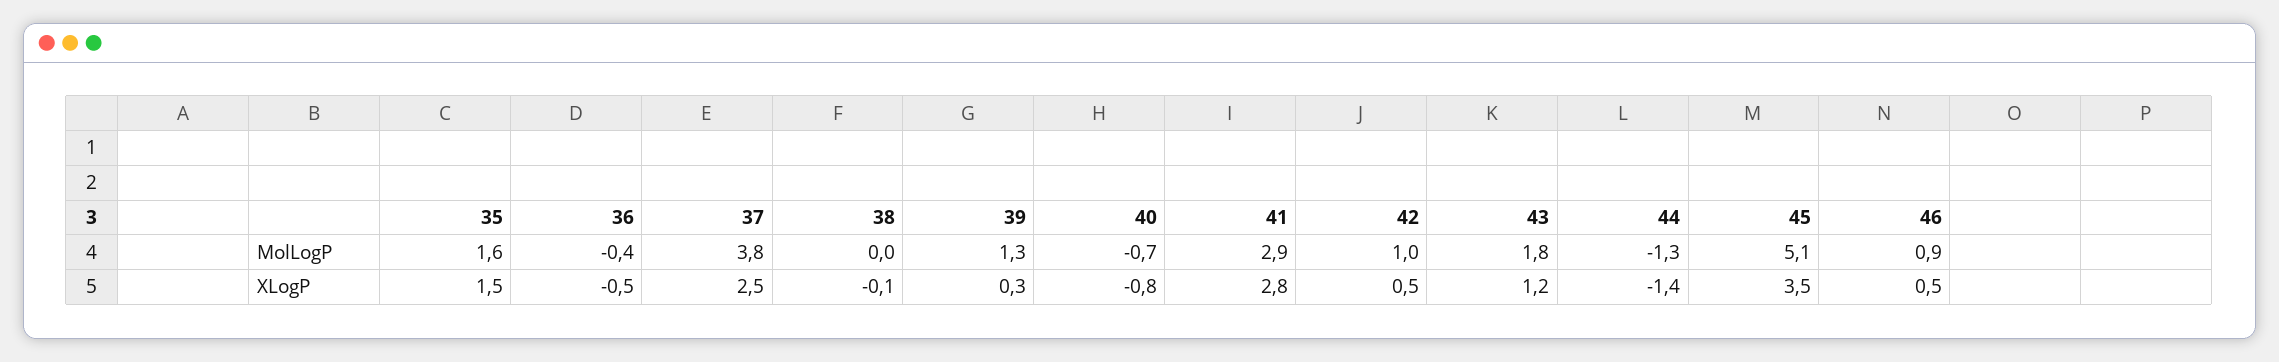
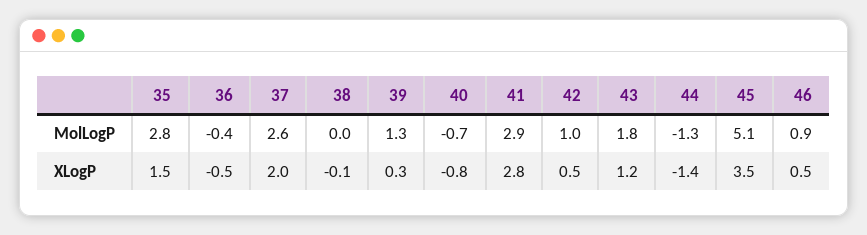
  {
    "35": {
-     "MolLogP": 1.6,
+     "MolLogP": 2.8,
      "XLogP": 1.5
    },
    "36": {
      "MolLogP": -0.4,
      "XLogP": -0.5
    },
    "37": {
-     "MolLogP": 3.8,
+     "MolLogP": 2.6,
-     "XLogP": 2.5
+     "XLogP": 2
    },
    "38": {
      "MolLogP": 0,
      "XLogP": -0.1
    },
    "39": {
      "MolLogP": 1.3,
      "XLogP": 0.3
    },
    "40": {
      "MolLogP": -0.7,
      "XLogP": -0.8
    },
    "41": {
      "MolLogP": 2.9,
      "XLogP": 2.8
    },
    "42": {
      "MolLogP": 1,
      "XLogP": 0.5
    },
    "43": {
      "MolLogP": 1.8,
      "XLogP": 1.2
    },
    "44": {
      "MolLogP": -1.3,
      "XLogP": -1.4
    },
    "45": {
      "MolLogP": 5.1,
      "XLogP": 3.5
    },
    "46": {
      "MolLogP": 0.9,
      "XLogP": 0.5
    }
  }

